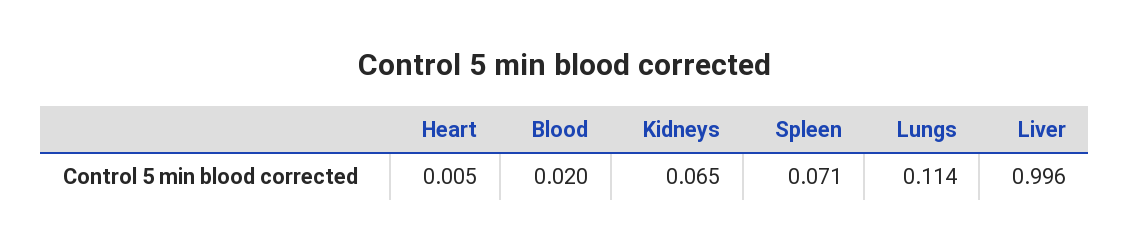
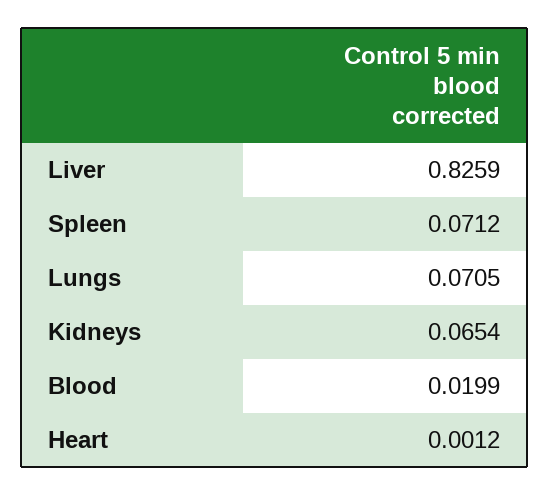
  {
-   "Heart": 0.005,
+   "Heart": 0.0012,
    "Blood": 0.0199,
    "Kidneys": 0.0654,
    "Spleen": 0.0712,
-   "Lungs": 0.114,
+   "Lungs": 0.0705,
-   "Liver": 0.996
+   "Liver": 0.8259
  }

